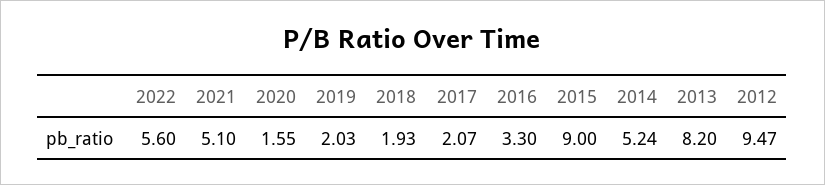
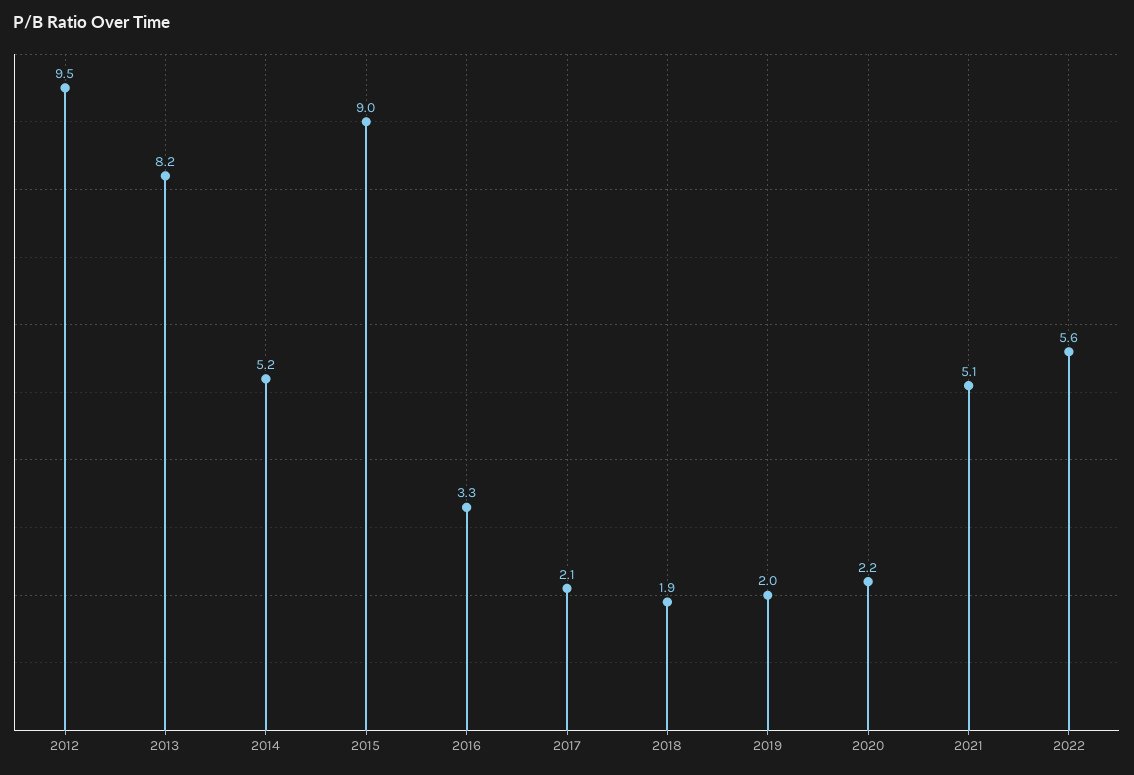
  {
    "2022": 5.6,
    "2021": 5.1,
-   "2020": 1.55,
+   "2020": 2.2,
    "2019": 2.03,
    "2018": 1.93,
    "2017": 2.07,
    "2016": 3.3,
    "2015": 9,
    "2014": 5.24,
    "2013": 8.2,
    "2012": 9.47
  }

